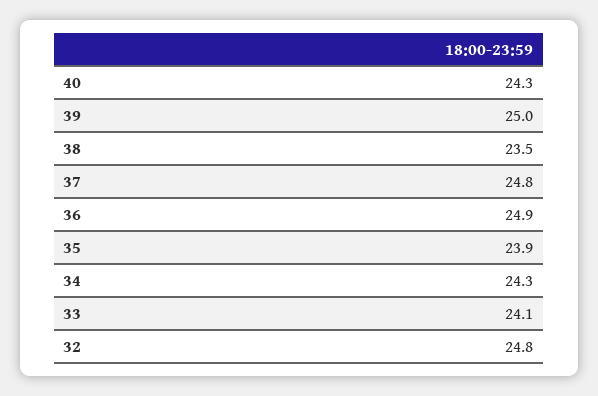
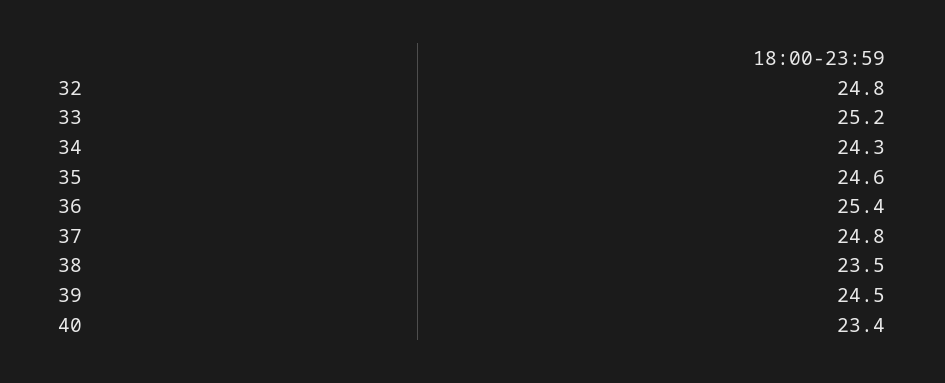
  {
-   "40": 24.3,
+   "40": 23.4,
-   "39": 25,
+   "39": 24.5,
    "38": 23.5,
    "37": 24.8,
-   "36": 24.9,
+   "36": 25.4,
-   "35": 23.9,
+   "35": 24.6,
    "34": 24.3,
-   "33": 24.1,
+   "33": 25.2,
    "32": 24.8
  }

